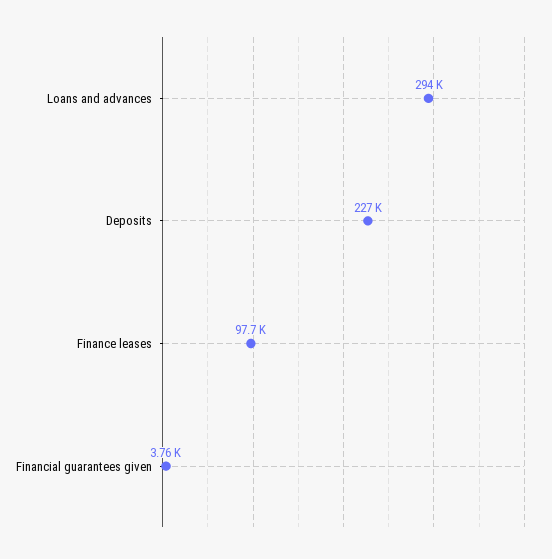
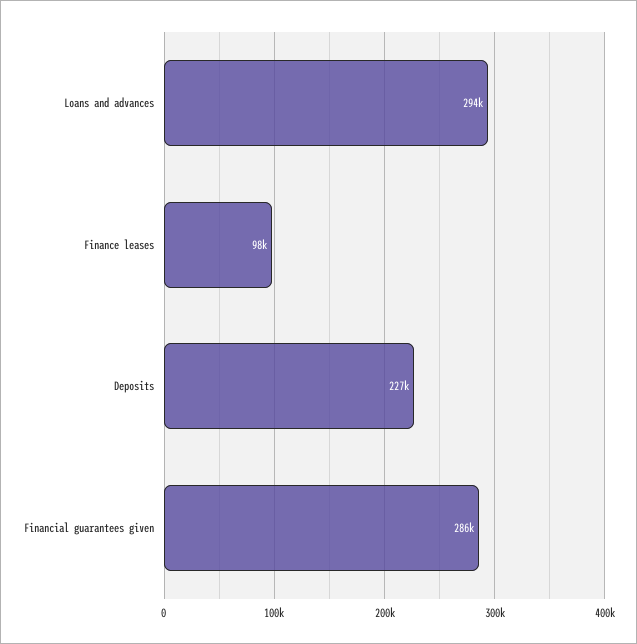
  {
    "Loans and advances": 294000,
    "Deposits": 227000,
    "Finance leases": 97700,
-   "Financial guarantees given": 3760
+   "Financial guarantees given": 286000
  }

